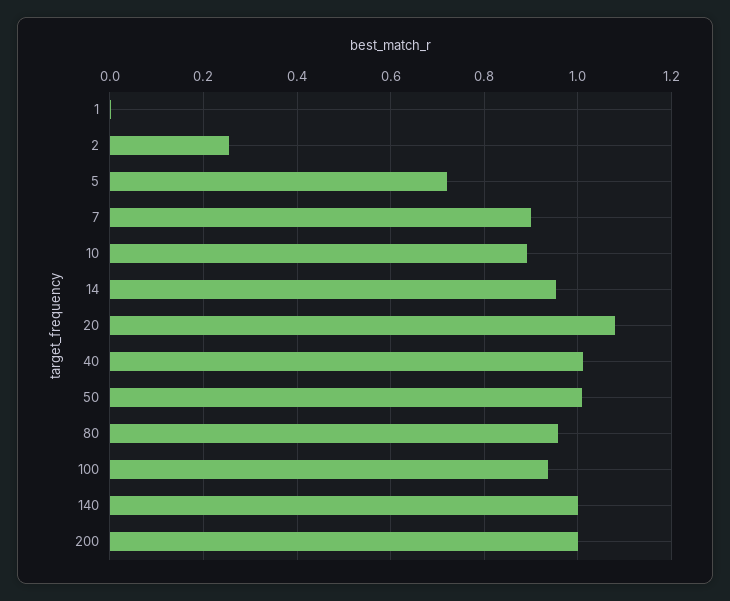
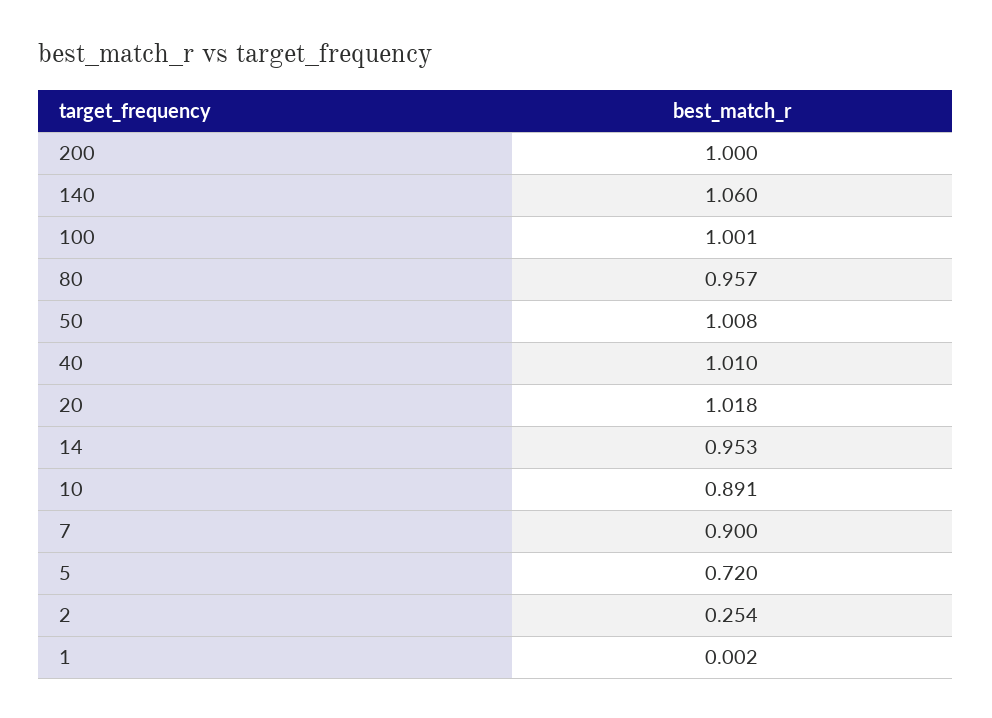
  {
    "1": 0.002,
    "2": 0.254,
    "5": 0.72,
    "7": 0.9,
    "10": 0.891,
    "14": 0.953,
-   "20": 1.08,
+   "20": 1.018,
    "40": 1.01,
    "50": 1.008,
    "80": 0.957,
-   "100": 0.94,
+   "100": 1.001,
-   "140": 1,
+   "140": 1.06,
    "200": 1
  }

